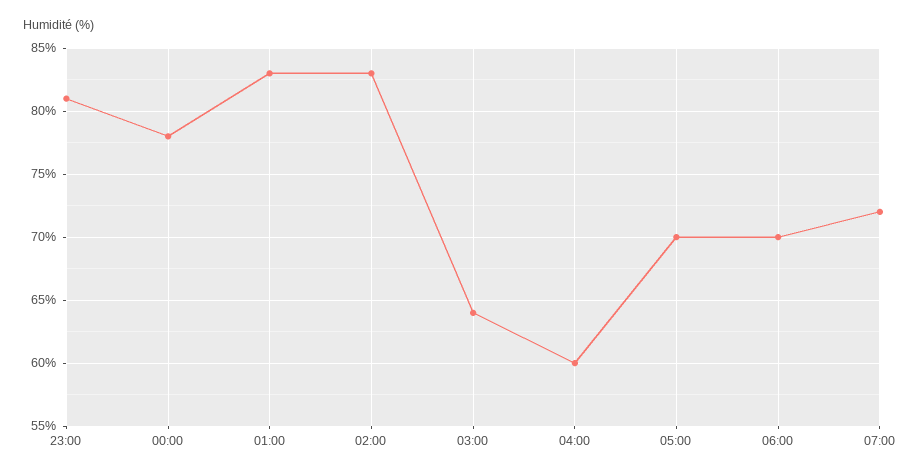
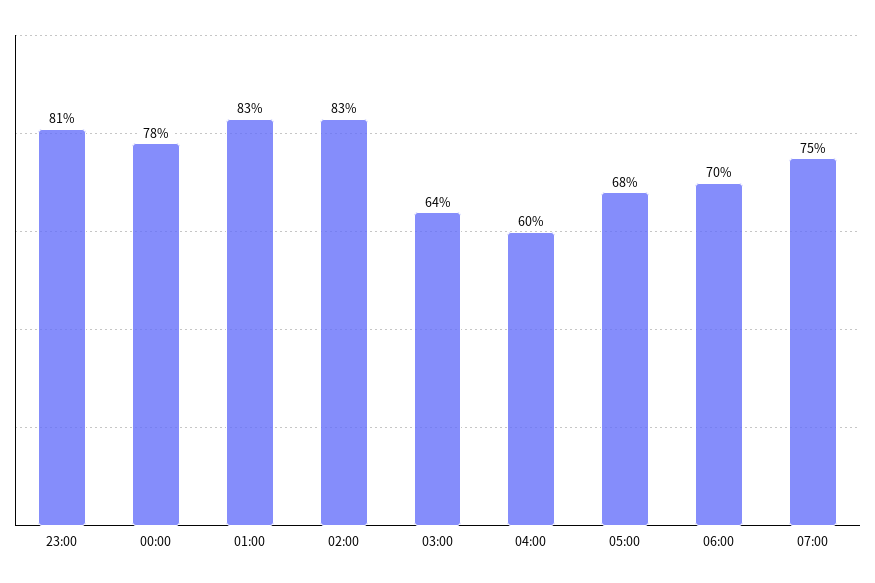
  {
    "23:00": 81,
    "00:00": 78,
    "01:00": 83,
    "02:00": 83,
    "03:00": 64,
    "04:00": 60,
-   "05:00": 70,
+   "05:00": 68,
    "06:00": 70,
-   "07:00": 72
+   "07:00": 75
  }

